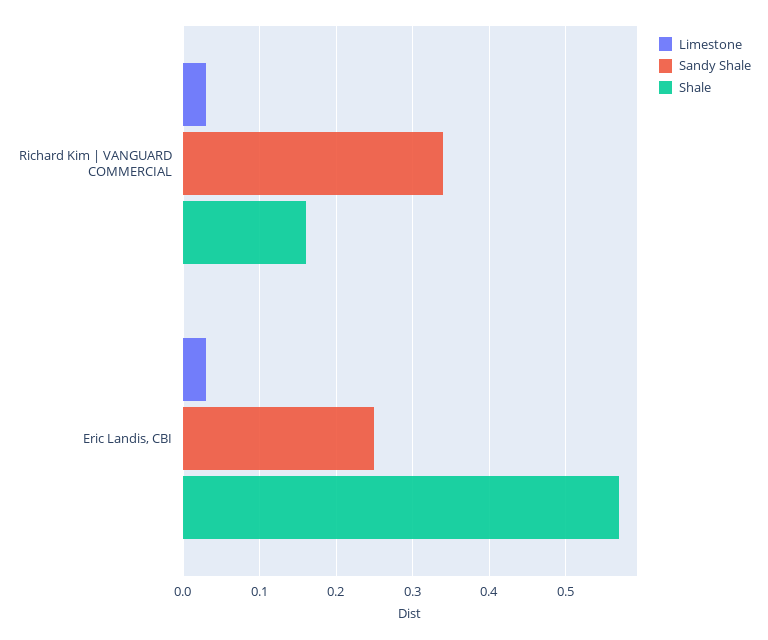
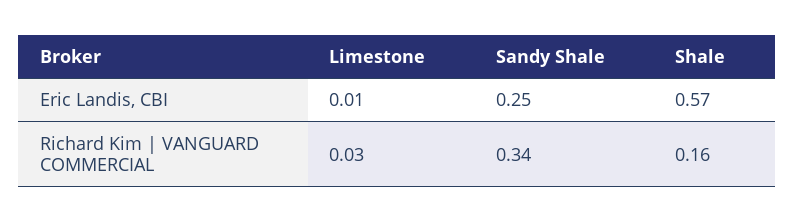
  {
    "Limestone": {
      "Richard Kim | VANGUARD COMMERCIAL": 0.03,
-     "Eric Landis, CBI": 0.03
+     "Eric Landis, CBI": 0.01
    },
    "Sandy Shale": {
      "Richard Kim | VANGUARD COMMERCIAL": 0.34,
      "Eric Landis, CBI": 0.25
    },
    "Shale": {
      "Richard Kim | VANGUARD COMMERCIAL": 0.16,
      "Eric Landis, CBI": 0.57
    }
  }

